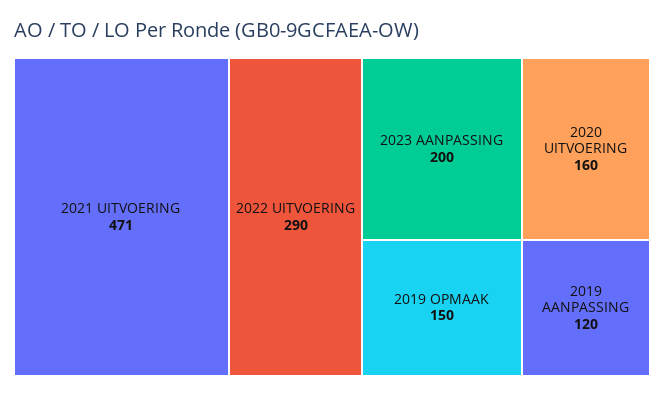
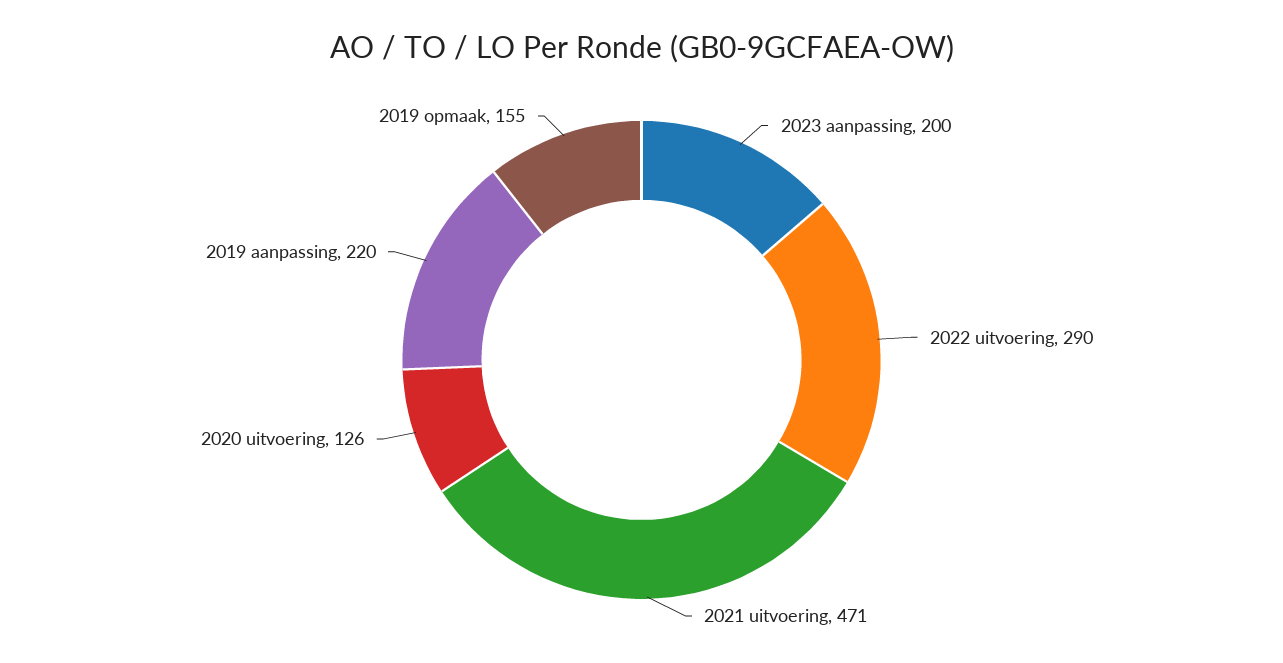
  {
    "2021 UITVOERING": 471,
    "2022 UITVOERING": 290,
    "2023 AANPASSING": 200,
-   "2020 UITVOERING": 160,
+   "2020 UITVOERING": 126,
-   "2019 OPMAAK": 150,
+   "2019 OPMAAK": 155,
-   "2019 AANPASSING": 120
+   "2019 AANPASSING": 220
  }

